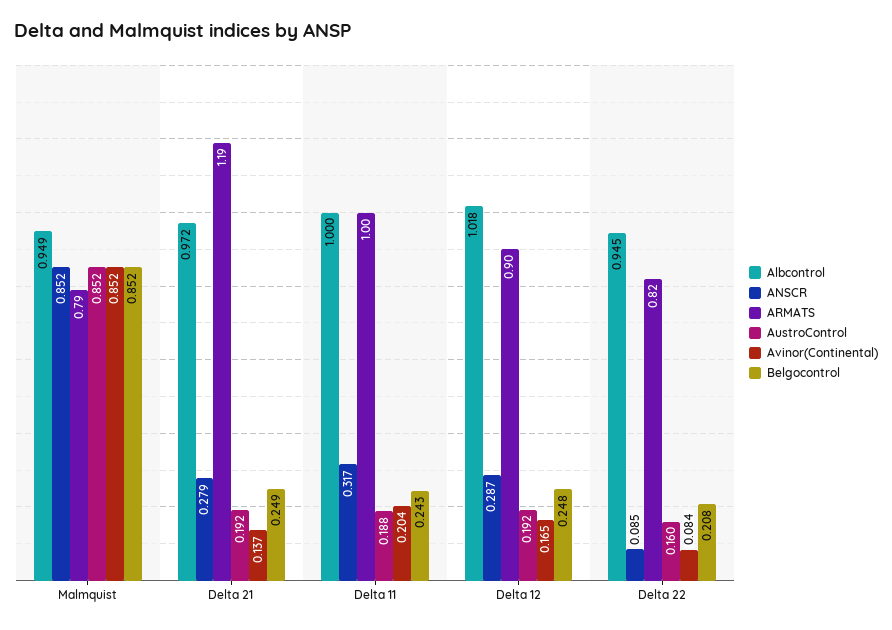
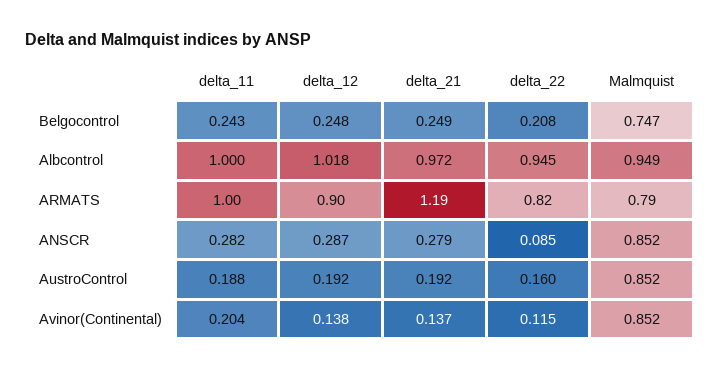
  {
    "Albcontrol": {
      "Malmquist": 0.949,
      "Delta 21": 0.972,
      "Delta 11": 1,
      "Delta 12": 1.018,
      "Delta 22": 0.945
    },
    "ANSCR": {
      "Malmquist": 0.852,
      "Delta 21": 0.279,
-     "Delta 11": 0.317,
+     "Delta 11": 0.282,
      "Delta 12": 0.287,
      "Delta 22": 0.085
    },
    "ARMATS": {
      "Malmquist": 0.79,
      "Delta 21": 1.19,
      "Delta 11": 1,
      "Delta 12": 0.9,
      "Delta 22": 0.82
    },
    "AustroControl": {
      "Malmquist": 0.852,
      "Delta 21": 0.192,
      "Delta 11": 0.188,
      "Delta 12": 0.192,
      "Delta 22": 0.16
    },
    "Avinor(Continental)": {
      "Malmquist": 0.852,
      "Delta 21": 0.137,
      "Delta 11": 0.204,
-     "Delta 12": 0.165,
+     "Delta 12": 0.138,
-     "Delta 22": 0.084
+     "Delta 22": 0.115
    },
    "Belgocontrol": {
-     "Malmquist": 0.852,
+     "Malmquist": 0.747,
      "Delta 21": 0.249,
      "Delta 11": 0.243,
      "Delta 12": 0.248,
      "Delta 22": 0.208
    }
  }

